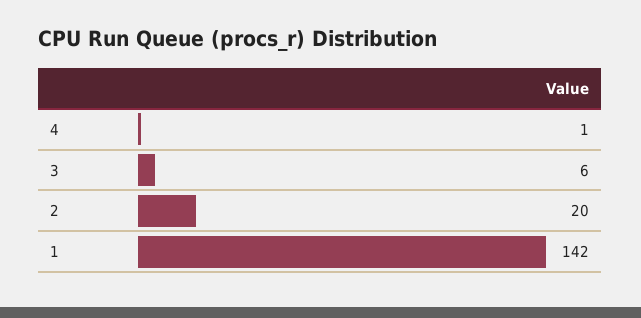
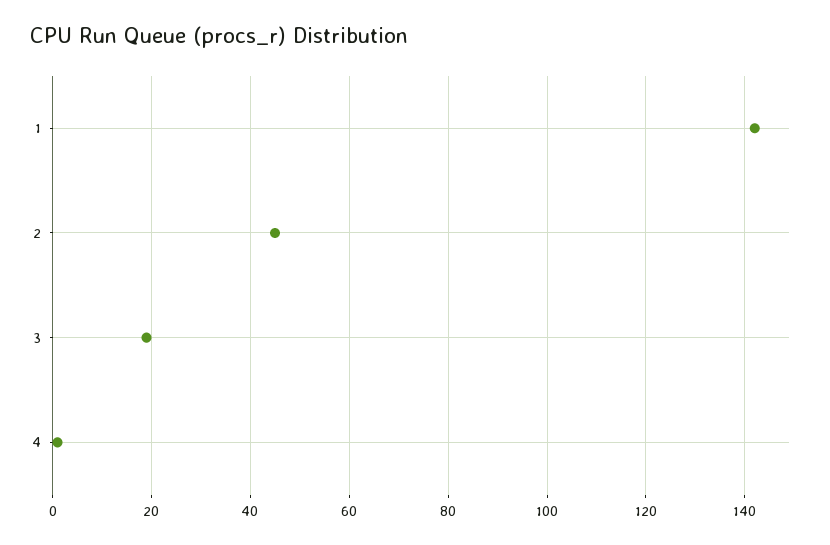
  {
    "4": 1,
-   "3": 6,
+   "3": 20,
-   "2": 20,
+   "2": 45,
    "1": 142
  }

